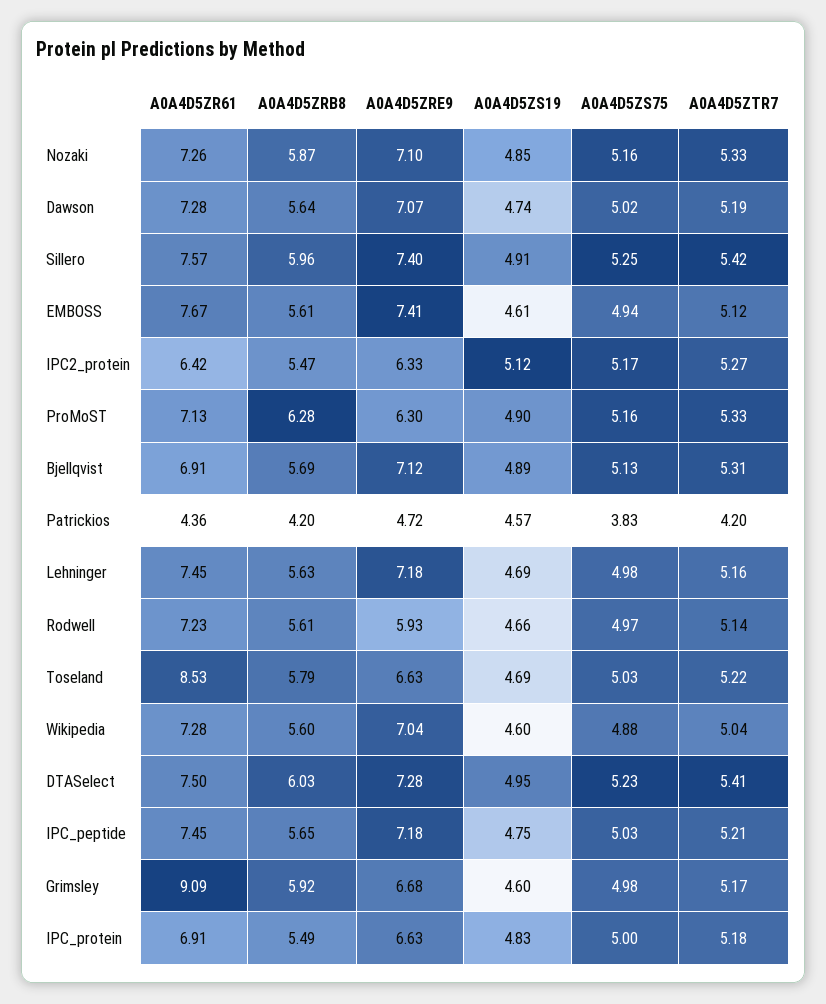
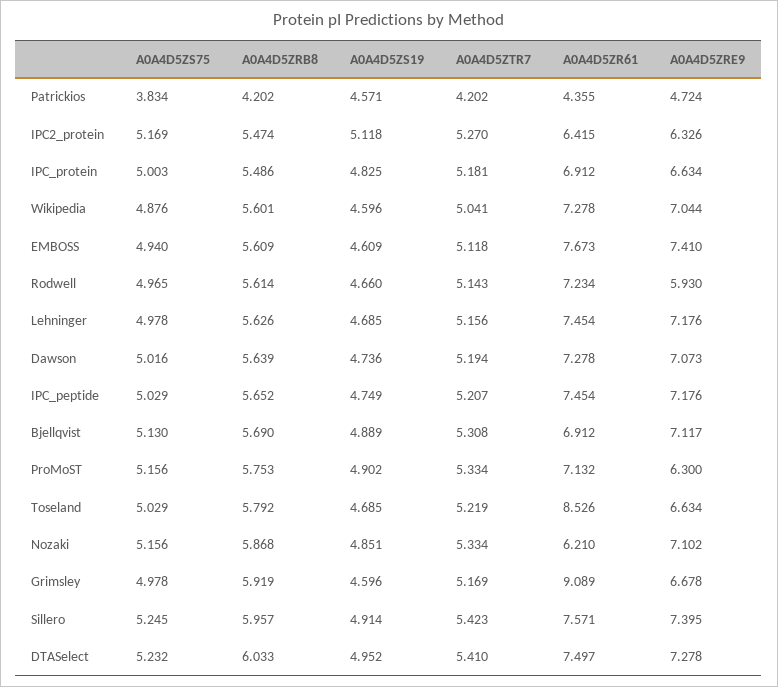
  {
    "A0A4D5ZR61": {
-     "Nozaki": 7.26,
+     "Nozaki": 6.21,
      "Dawson": 7.278,
      "Sillero": 7.571,
      "EMBOSS": 7.673,
      "IPC2_protein": 6.415,
      "ProMoST": 7.132,
      "Bjellqvist": 6.912,
      "Patrickios": 4.355,
      "Lehninger": 7.454,
      "Rodwell": 7.234,
      "Toseland": 8.526,
      "Wikipedia": 7.278,
      "DTASelect": 7.497,
      "IPC_peptide": 7.454,
      "Grimsley": 9.089,
      "IPC_protein": 6.912
    },
    "A0A4D5ZRB8": {
      "Nozaki": 5.868,
      "Dawson": 5.639,
      "Sillero": 5.957,
      "EMBOSS": 5.609,
      "IPC2_protein": 5.474,
-     "ProMoST": 6.28,
+     "ProMoST": 5.753,
      "Bjellqvist": 5.69,
      "Patrickios": 4.202,
      "Lehninger": 5.626,
      "Rodwell": 5.614,
      "Toseland": 5.792,
      "Wikipedia": 5.601,
      "DTASelect": 6.033,
      "IPC_peptide": 5.652,
      "Grimsley": 5.919,
      "IPC_protein": 5.486
    },
    "A0A4D5ZRE9": {
      "Nozaki": 7.102,
      "Dawson": 7.073,
      "Sillero": 7.395,
      "EMBOSS": 7.41,
      "IPC2_protein": 6.326,
      "ProMoST": 6.3,
      "Bjellqvist": 7.117,
      "Patrickios": 4.724,
      "Lehninger": 7.176,
      "Rodwell": 5.93,
      "Toseland": 6.634,
      "Wikipedia": 7.044,
      "DTASelect": 7.278,
      "IPC_peptide": 7.176,
      "Grimsley": 6.678,
      "IPC_protein": 6.634
    },
    "A0A4D5ZS19": {
      "Nozaki": 4.851,
      "Dawson": 4.736,
      "Sillero": 4.914,
      "EMBOSS": 4.609,
      "IPC2_protein": 5.118,
      "ProMoST": 4.902,
      "Bjellqvist": 4.889,
      "Patrickios": 4.571,
      "Lehninger": 4.685,
      "Rodwell": 4.66,
      "Toseland": 4.685,
      "Wikipedia": 4.596,
      "DTASelect": 4.952,
      "IPC_peptide": 4.749,
      "Grimsley": 4.596,
      "IPC_protein": 4.825
    },
    "A0A4D5ZS75": {
      "Nozaki": 5.156,
      "Dawson": 5.016,
      "Sillero": 5.245,
      "EMBOSS": 4.94,
      "IPC2_protein": 5.169,
      "ProMoST": 5.156,
      "Bjellqvist": 5.13,
      "Patrickios": 3.834,
      "Lehninger": 4.978,
      "Rodwell": 4.965,
      "Toseland": 5.029,
      "Wikipedia": 4.876,
      "DTASelect": 5.232,
      "IPC_peptide": 5.029,
      "Grimsley": 4.978,
      "IPC_protein": 5.003
    },
    "A0A4D5ZTR7": {
      "Nozaki": 5.334,
      "Dawson": 5.194,
      "Sillero": 5.423,
      "EMBOSS": 5.118,
      "IPC2_protein": 5.27,
      "ProMoST": 5.334,
      "Bjellqvist": 5.308,
      "Patrickios": 4.202,
      "Lehninger": 5.156,
      "Rodwell": 5.143,
      "Toseland": 5.219,
      "Wikipedia": 5.041,
      "DTASelect": 5.41,
      "IPC_peptide": 5.207,
      "Grimsley": 5.169,
      "IPC_protein": 5.181
    }
  }

